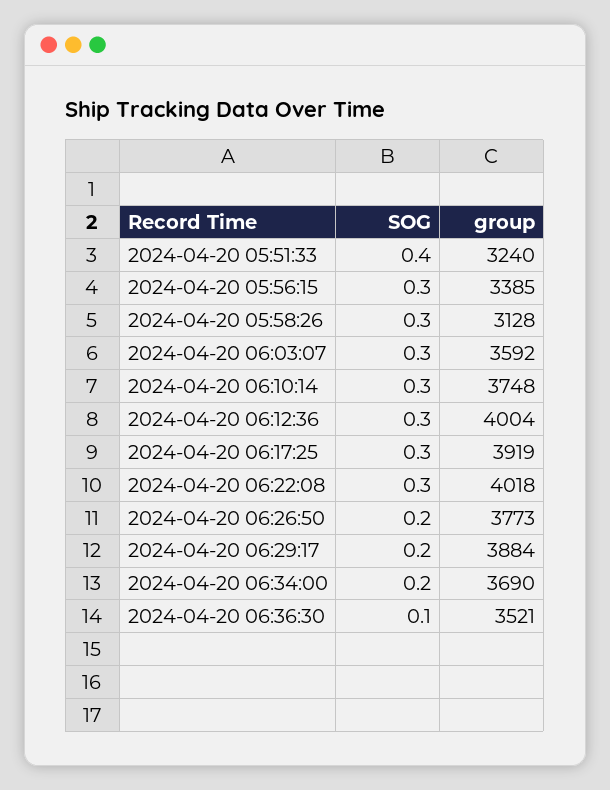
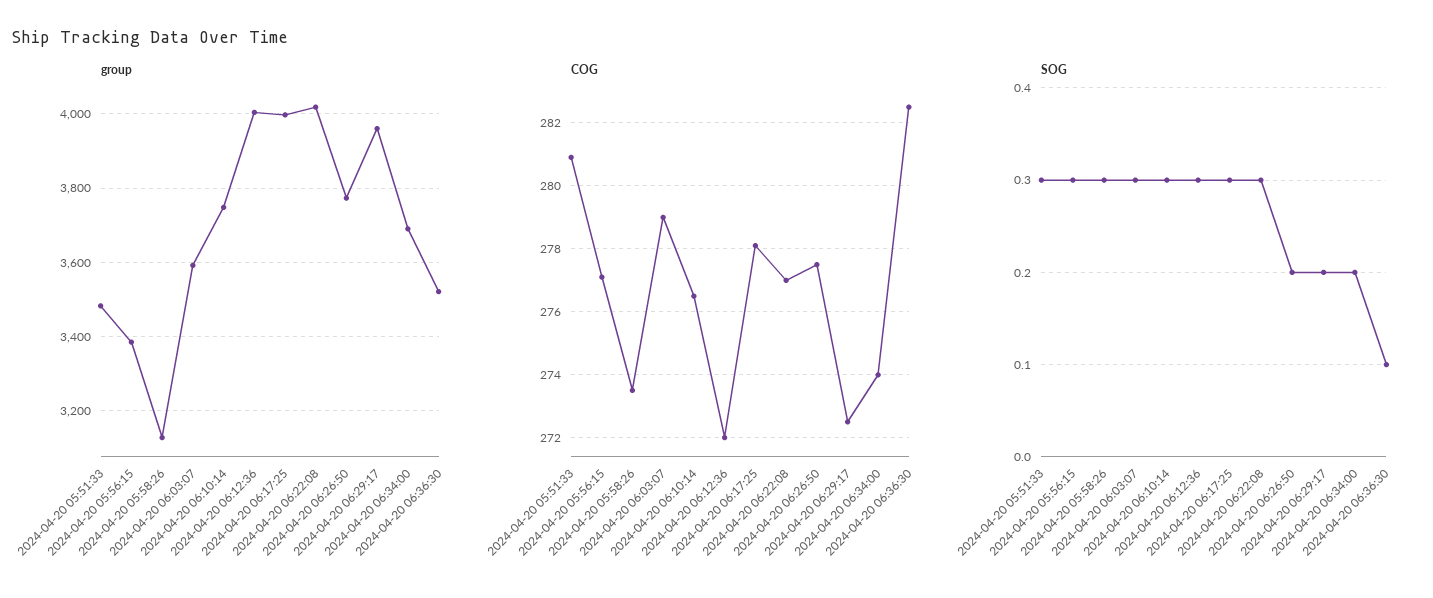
  {
    "SOG": {
-     "2024-04-20 05:51:33": 0.4,
+     "2024-04-20 05:51:33": 0.3,
      "2024-04-20 05:56:15": 0.3,
      "2024-04-20 05:58:26": 0.3,
      "2024-04-20 06:03:07": 0.3,
      "2024-04-20 06:10:14": 0.3,
      "2024-04-20 06:12:36": 0.3,
      "2024-04-20 06:17:25": 0.3,
      "2024-04-20 06:22:08": 0.3,
      "2024-04-20 06:26:50": 0.2,
      "2024-04-20 06:29:17": 0.2,
      "2024-04-20 06:34:00": 0.2,
      "2024-04-20 06:36:30": 0.1
    },
    "group": {
-     "2024-04-20 05:51:33": 3240,
+     "2024-04-20 05:51:33": 3480,
      "2024-04-20 05:56:15": 3385,
      "2024-04-20 05:58:26": 3128,
      "2024-04-20 06:03:07": 3592,
      "2024-04-20 06:10:14": 3748,
      "2024-04-20 06:12:36": 4004,
-     "2024-04-20 06:17:25": 3919,
+     "2024-04-20 06:17:25": 4000,
      "2024-04-20 06:22:08": 4018,
      "2024-04-20 06:26:50": 3773,
-     "2024-04-20 06:29:17": 3884,
+     "2024-04-20 06:29:17": 3960,
      "2024-04-20 06:34:00": 3690,
      "2024-04-20 06:36:30": 3521
-   }
+   },
+   "COG": {
+     "2024-04-20 05:51:33": 281,
+     "2024-04-20 05:56:15": 277,
+     "2024-04-20 05:58:26": 273.5,
+     "2024-04-20 06:03:07": 279,
+     "2024-04-20 06:10:14": 276.5,
+     "2024-04-20 06:12:36": 272,
+     "2024-04-20 06:17:25": 278,
+     "2024-04-20 06:22:08": 277,
+     "2024-04-20 06:26:50": 277.5,
+     "2024-04-20 06:29:17": 272.5,
+     "2024-04-20 06:34:00": 274,
+     "2024-04-20 06:36:30": 282.5
+   }
  }

